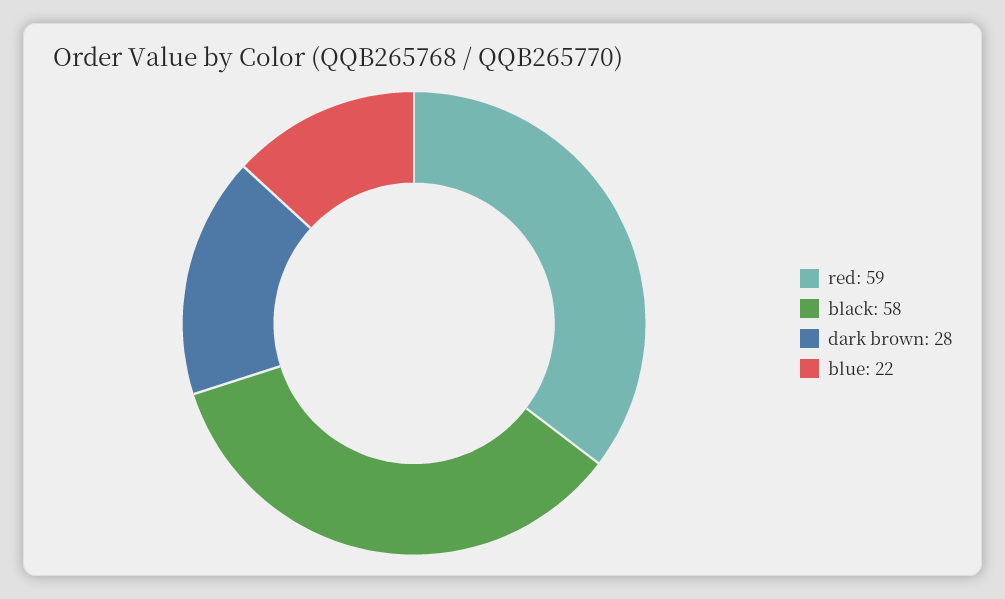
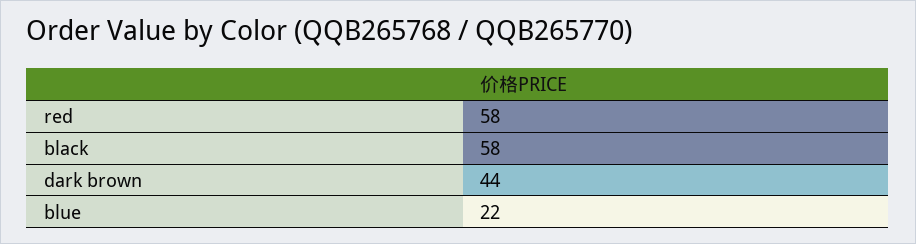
  {
-   "red": 59,
+   "red": 58,
    "black": 58,
-   "dark brown": 28,
+   "dark brown": 44,
    "blue": 22
  }

